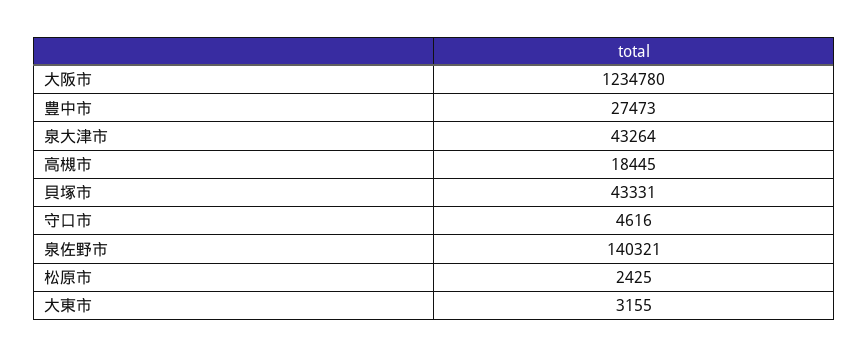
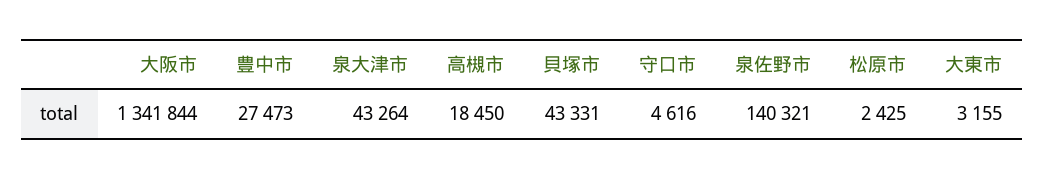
  {
-   "大阪市": 1234780,
+   "大阪市": 1341844,
    "豊中市": 27473,
    "泉大津市": 43264,
-   "高槻市": 18445,
+   "高槻市": 18450,
    "貝塚市": 43331,
    "守口市": 4616,
    "泉佐野市": 140321,
    "松原市": 2425,
    "大東市": 3155
  }

